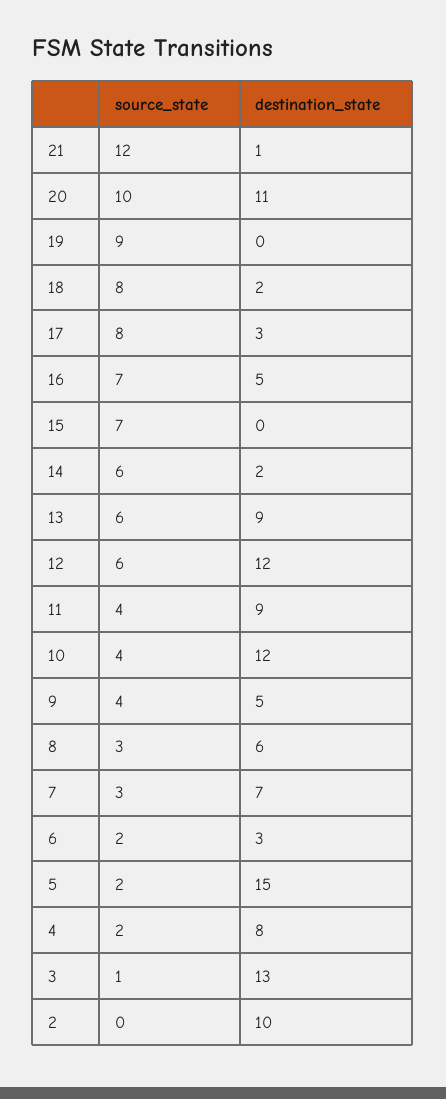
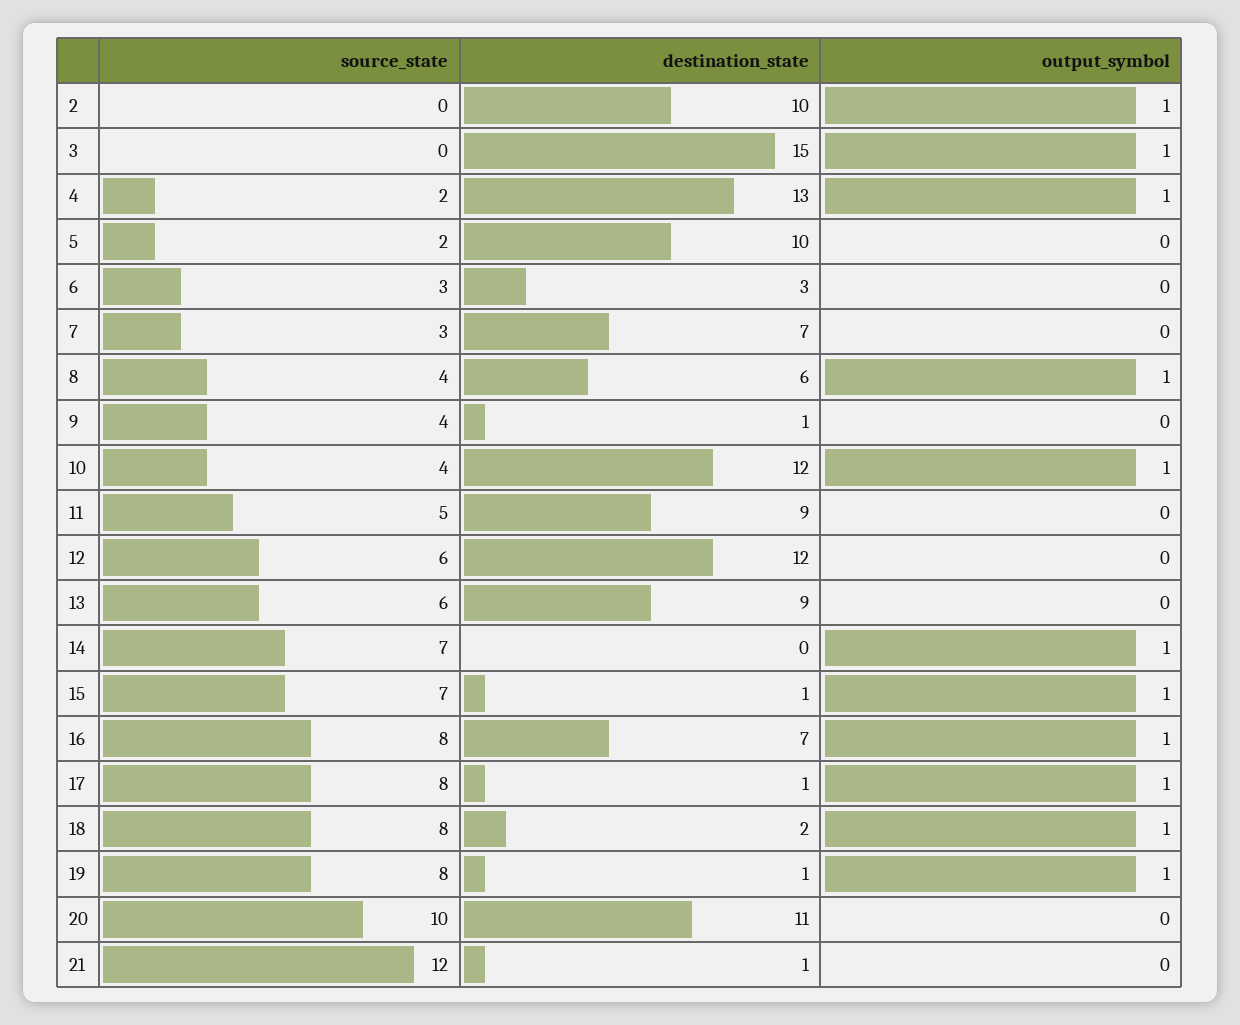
  {
    "source_state": {
      "21": 12,
      "20": 10,
-     "19": 9,
+     "19": 8,
      "18": 8,
      "17": 8,
-     "16": 7,
+     "16": 8,
      "15": 7,
-     "14": 6,
+     "14": 7,
      "13": 6,
      "12": 6,
-     "11": 4,
+     "11": 5,
      "10": 4,
      "9": 4,
-     "8": 3,
+     "8": 4,
      "7": 3,
-     "6": 2,
+     "6": 3,
      "5": 2,
      "4": 2,
-     "3": 1,
+     "3": 0,
      "2": 0
    },
    "destination_state": {
      "21": 1,
      "20": 11,
-     "19": 0,
+     "19": 1,
      "18": 2,
-     "17": 3,
+     "17": 1,
-     "16": 5,
+     "16": 7,
-     "15": 0,
+     "15": 1,
-     "14": 2,
+     "14": 0,
      "13": 9,
      "12": 12,
      "11": 9,
      "10": 12,
-     "9": 5,
+     "9": 1,
      "8": 6,
      "7": 7,
      "6": 3,
-     "5": 15,
+     "5": 10,
-     "4": 8,
+     "4": 13,
-     "3": 13,
+     "3": 15,
      "2": 10
-   }
+   },
+   "output_symbol": {
+     "2": 1,
+     "3": 1,
+     "4": 1,
+     "5": 0,
+     "6": 0,
+     "7": 0,
+     "8": 1,
+     "9": 0,
+     "10": 1,
+     "11": 0,
+     "12": 0,
+     "13": 0,
+     "14": 1,
+     "15": 1,
+     "16": 1,
+     "17": 1,
+     "18": 1,
+     "19": 1,
+     "20": 0,
+     "21": 0
+   }
  }

